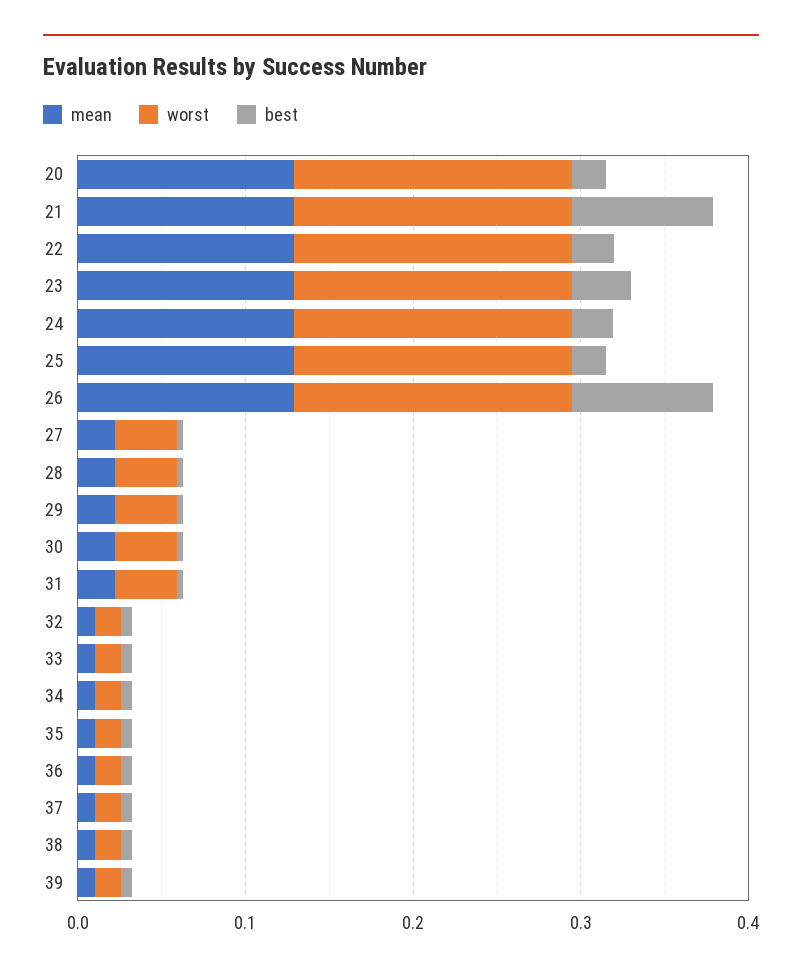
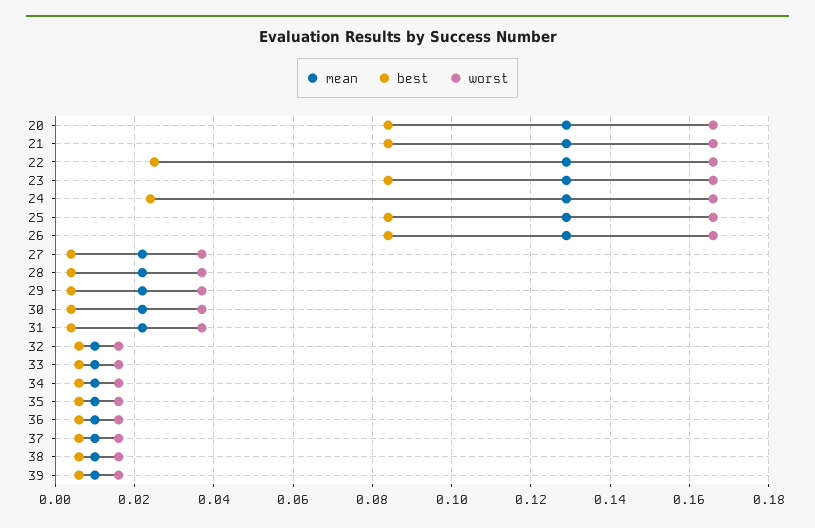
  {
    "mean": {
      "20": 0.13,
      "21": 0.13,
      "22": 0.13,
      "23": 0.13,
      "24": 0.13,
      "25": 0.13,
      "26": 0.13,
      "27": 0.02,
      "28": 0.02,
      "29": 0.02,
      "30": 0.02,
      "31": 0.02,
      "32": 0.01,
      "33": 0.01,
      "34": 0.01,
      "35": 0.01,
      "36": 0.01,
      "37": 0.01,
      "38": 0.01,
      "39": 0.01
    },
    "worst": {
      "20": 0.165,
      "21": 0.165,
      "22": 0.165,
      "23": 0.165,
      "24": 0.165,
      "25": 0.165,
      "26": 0.165,
      "27": 0.035,
      "28": 0.035,
      "29": 0.035,
      "30": 0.035,
      "31": 0.035,
      "32": 0.015,
      "33": 0.015,
      "34": 0.015,
      "35": 0.015,
      "36": 0.015,
      "37": 0.015,
      "38": 0.015,
      "39": 0.015
    },
    "best": {
-     "20": 0.02,
+     "20": 0.085,
      "21": 0.085,
      "22": 0.025,
-     "23": 0.04,
+     "23": 0.085,
      "24": 0.025,
-     "25": 0.02,
+     "25": 0.085,
      "26": 0.085,
      "27": 0.005,
      "28": 0.005,
      "29": 0.005,
      "30": 0.005,
      "31": 0.005,
      "32": 0.005,
      "33": 0.005,
      "34": 0.005,
      "35": 0.005,
      "36": 0.005,
      "37": 0.005,
      "38": 0.005,
      "39": 0.005
    }
  }

